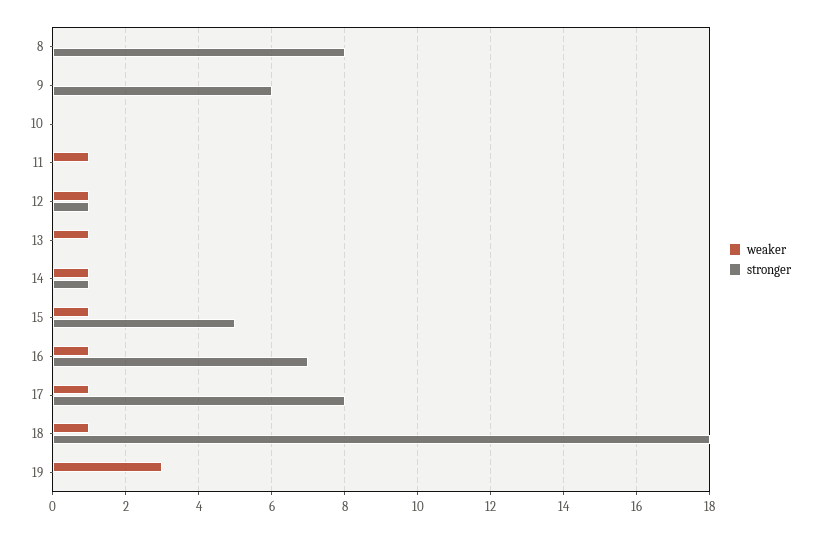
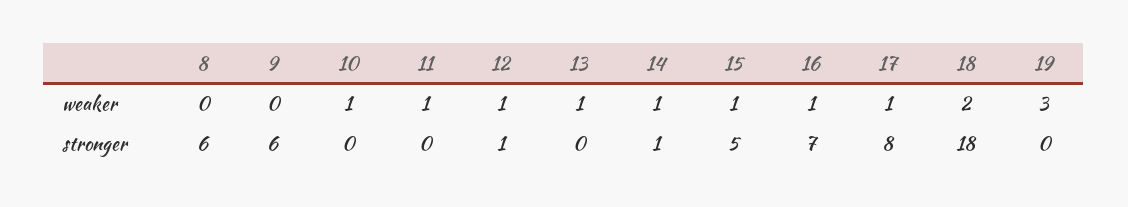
  {
    "weaker": {
      "8": 0,
      "9": 0,
-     "10": 0,
+     "10": 1,
      "11": 1,
      "12": 1,
      "13": 1,
      "14": 1,
      "15": 1,
      "16": 1,
      "17": 1,
-     "18": 1,
+     "18": 2,
      "19": 3
    },
    "stronger": {
-     "8": 8,
+     "8": 6,
      "9": 6,
      "10": 0,
      "11": 0,
      "12": 1,
      "13": 0,
      "14": 1,
      "15": 5,
      "16": 7,
      "17": 8,
      "18": 18,
      "19": 0
    }
  }

